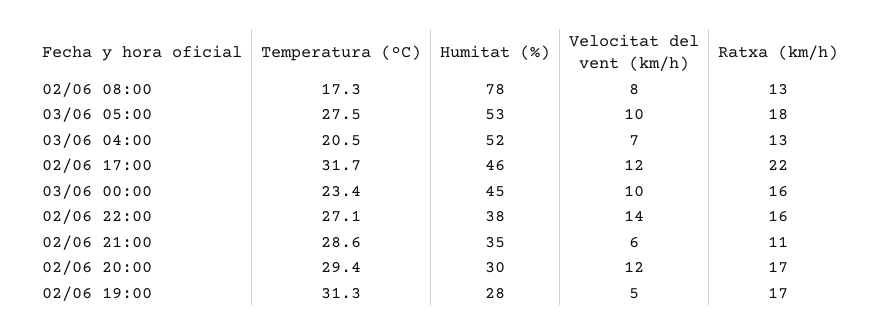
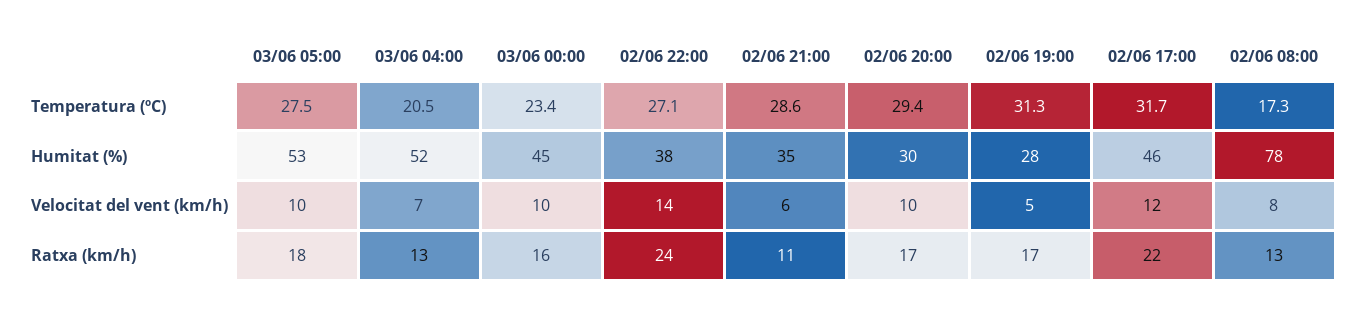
  {
    "Temperatura (ºC)": {
      "02/06 08:00": 17.3,
      "03/06 05:00": 27.5,
      "03/06 04:00": 20.5,
      "02/06 17:00": 31.7,
      "03/06 00:00": 23.4,
      "02/06 22:00": 27.1,
      "02/06 21:00": 28.6,
      "02/06 20:00": 29.4,
      "02/06 19:00": 31.3
    },
    "Humitat (%)": {
      "02/06 08:00": 78,
      "03/06 05:00": 53,
      "03/06 04:00": 52,
      "02/06 17:00": 46,
      "03/06 00:00": 45,
      "02/06 22:00": 38,
      "02/06 21:00": 35,
      "02/06 20:00": 30,
      "02/06 19:00": 28
    },
    "Velocitat del vent (km/h)": {
      "02/06 08:00": 8,
      "03/06 05:00": 10,
      "03/06 04:00": 7,
      "02/06 17:00": 12,
      "03/06 00:00": 10,
      "02/06 22:00": 14,
      "02/06 21:00": 6,
-     "02/06 20:00": 12,
+     "02/06 20:00": 10,
      "02/06 19:00": 5
    },
    "Ratxa (km/h)": {
      "02/06 08:00": 13,
      "03/06 05:00": 18,
      "03/06 04:00": 13,
      "02/06 17:00": 22,
      "03/06 00:00": 16,
-     "02/06 22:00": 16,
+     "02/06 22:00": 24,
      "02/06 21:00": 11,
      "02/06 20:00": 17,
      "02/06 19:00": 17
    }
  }

